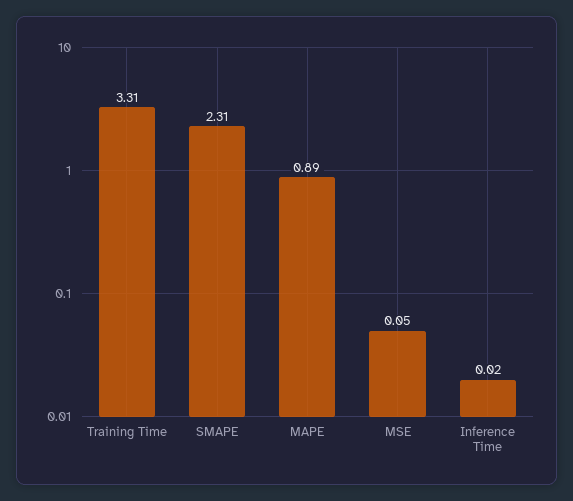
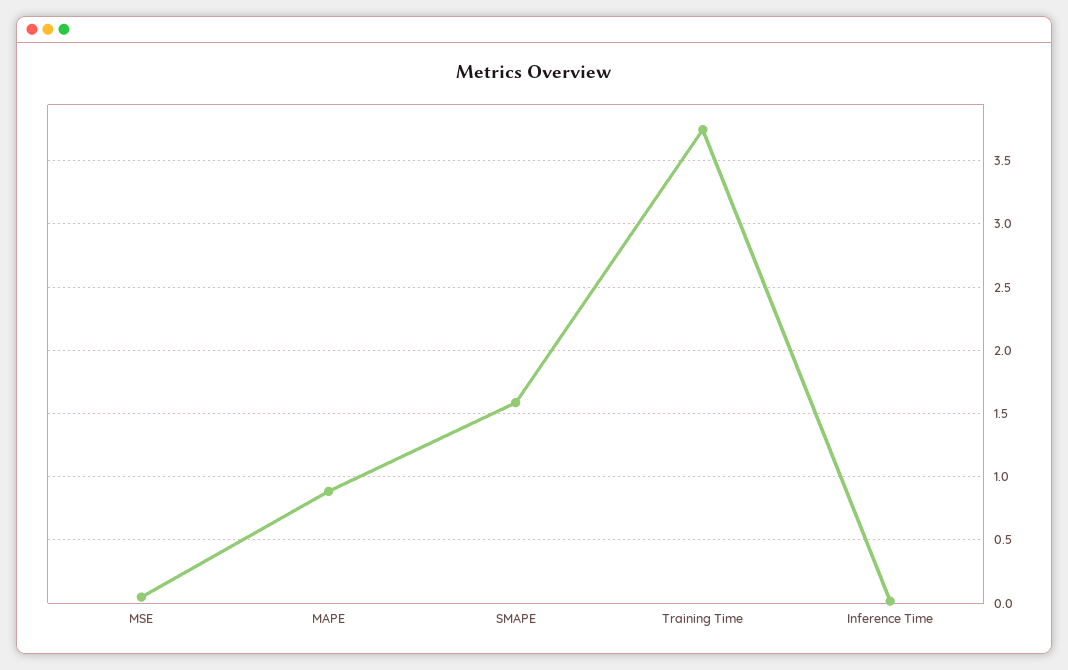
  {
-   "Training Time": 3.31,
+   "Training Time": 3.75,
-   "SMAPE": 2.31,
+   "SMAPE": 1.6,
    "MAPE": 0.89,
    "MSE": 0.05,
    "Inference Time": 0.02
  }

